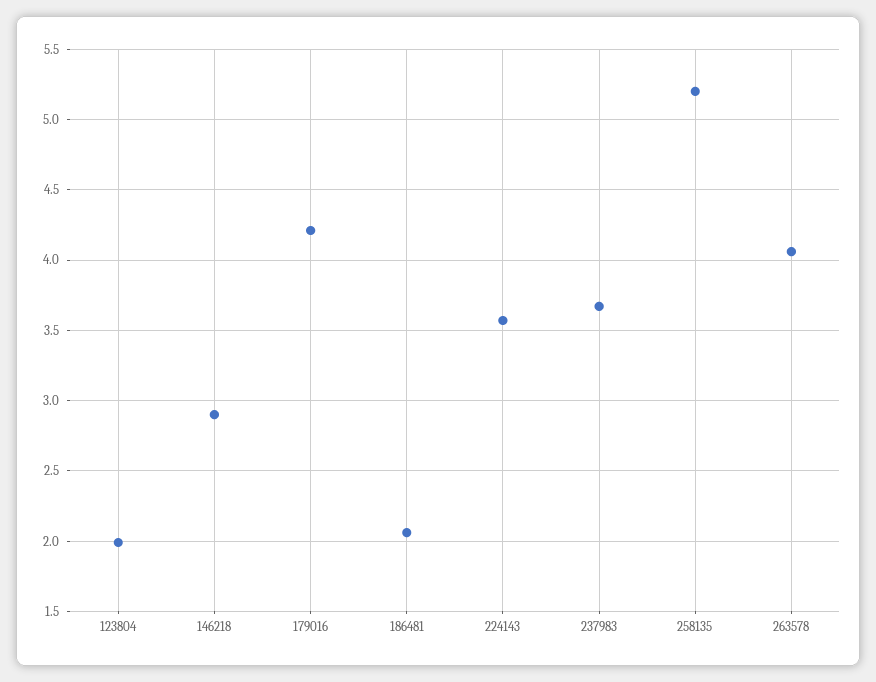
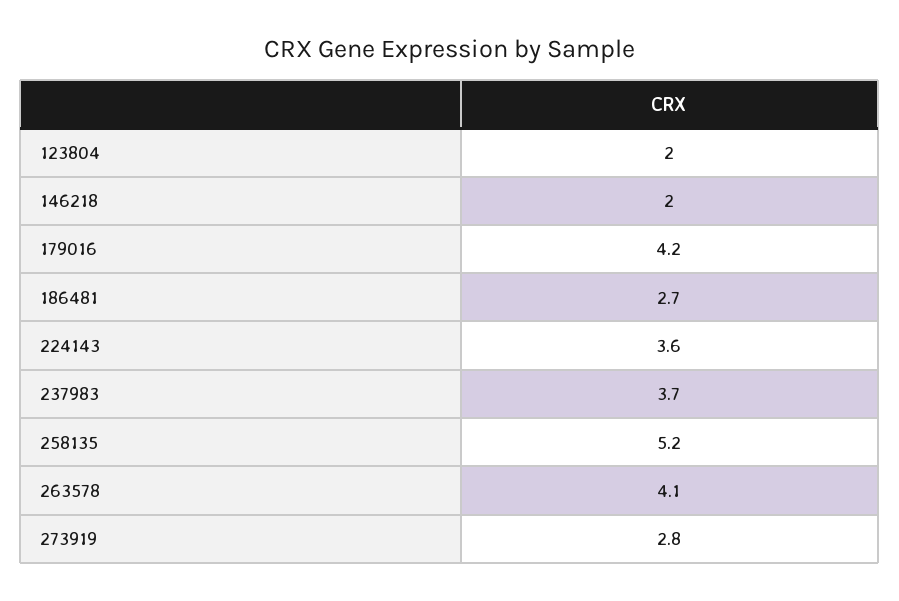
  {
    "123804": 2,
-   "146218": 2.9,
+   "146218": 2,
    "179016": 4.2,
-   "186481": 2.05,
+   "186481": 2.7,
    "224143": 3.6,
    "237983": 3.7,
    "258135": 5.2,
-   "263578": 4.1
+   "263578": 4.1,
+   "273919": 2.8
  }

